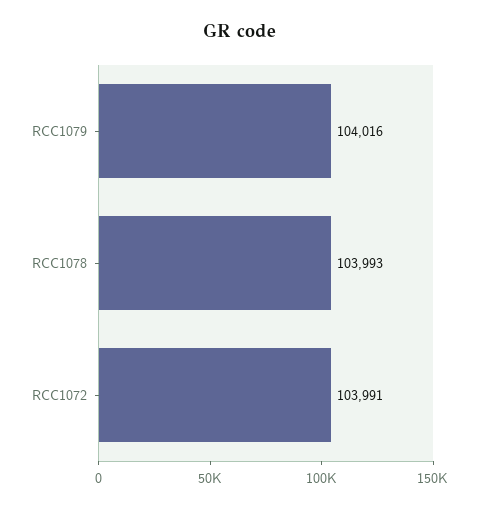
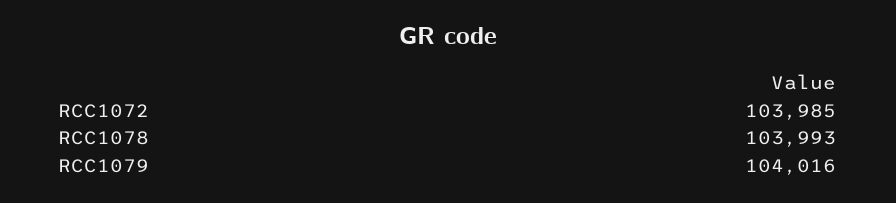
  {
    "RCC1079": 104016,
    "RCC1078": 103993,
-   "RCC1072": 103991
+   "RCC1072": 103985
  }

